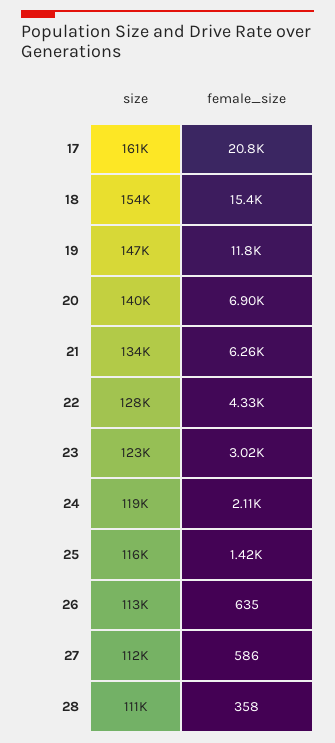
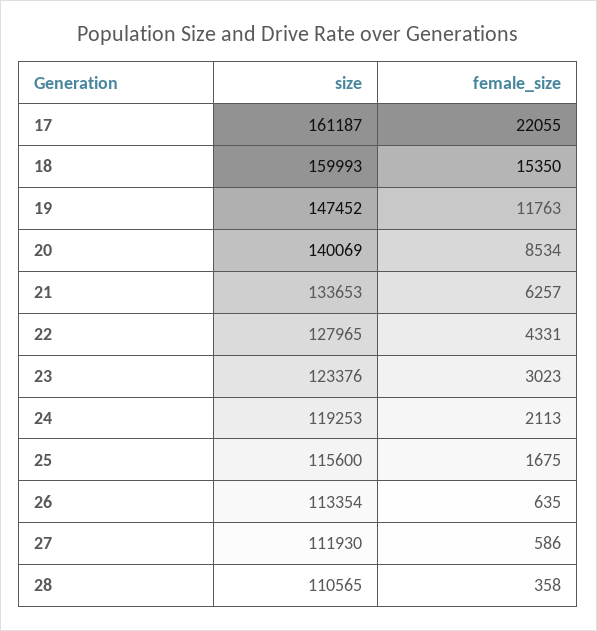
  {
    "size": {
      "17": 161187,
-     "18": 154000,
+     "18": 159993,
      "19": 147452,
      "20": 140069,
      "21": 133653,
      "22": 127965,
      "23": 123376,
      "24": 119253,
      "25": 115600,
      "26": 113354,
      "27": 111930,
      "28": 110565
    },
    "female_size": {
-     "17": 20800,
+     "17": 22055,
      "18": 15350,
      "19": 11763,
-     "20": 6900,
+     "20": 8534,
      "21": 6257,
      "22": 4331,
      "23": 3023,
      "24": 2113,
-     "25": 1420,
+     "25": 1675,
      "26": 635,
      "27": 586,
      "28": 358
    }
  }

